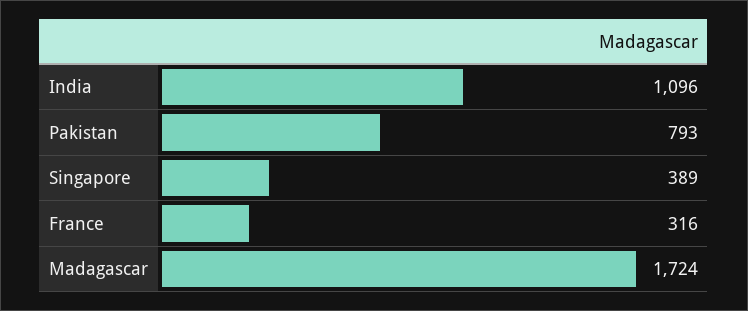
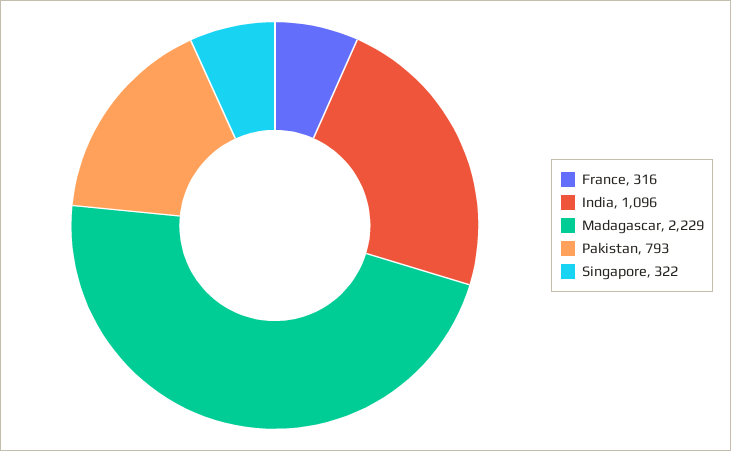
  {
    "India": 1096,
    "Pakistan": 793,
-   "Singapore": 389,
+   "Singapore": 322,
    "France": 316,
-   "Madagascar": 1724
+   "Madagascar": 2229
  }

